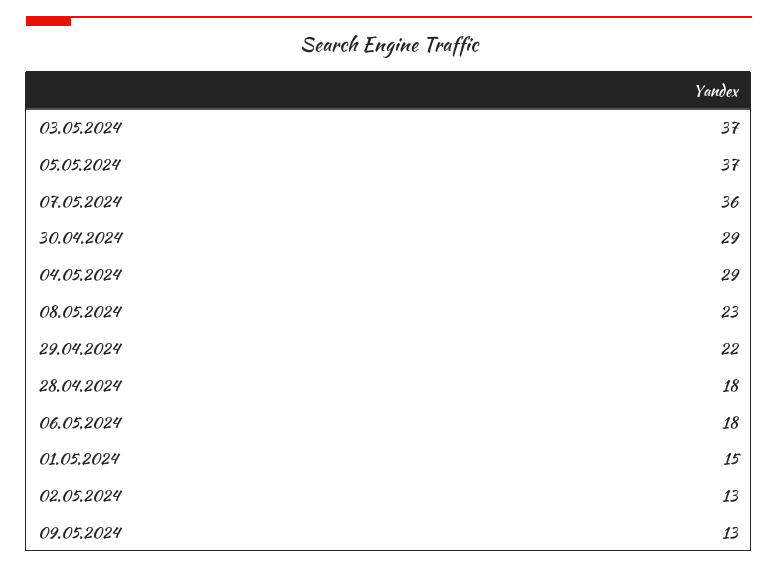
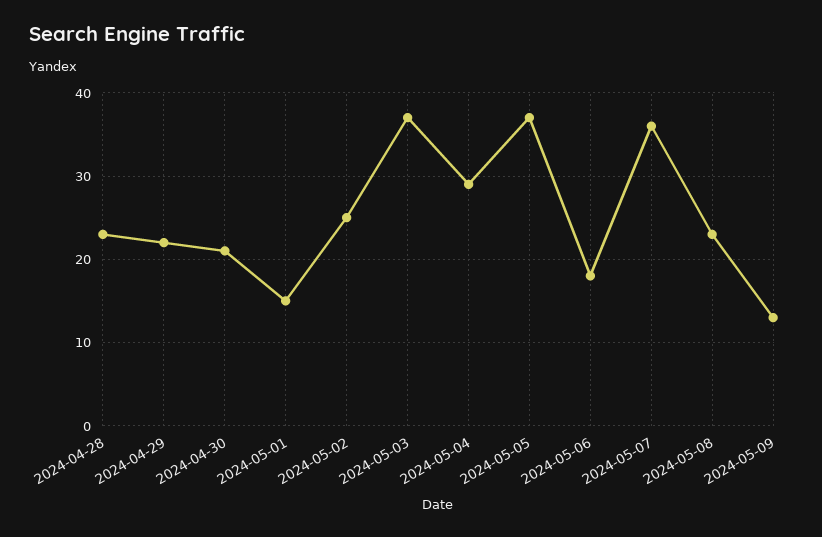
  {
    "03.05.2024": 37,
    "05.05.2024": 37,
    "07.05.2024": 36,
-   "30.04.2024": 29,
+   "30.04.2024": 21,
    "04.05.2024": 29,
    "08.05.2024": 23,
    "29.04.2024": 22,
-   "28.04.2024": 18,
+   "28.04.2024": 23,
    "06.05.2024": 18,
    "01.05.2024": 15,
-   "02.05.2024": 13,
+   "02.05.2024": 25,
    "09.05.2024": 13
  }

